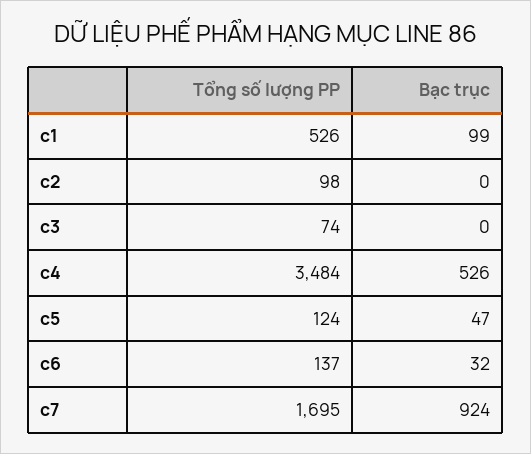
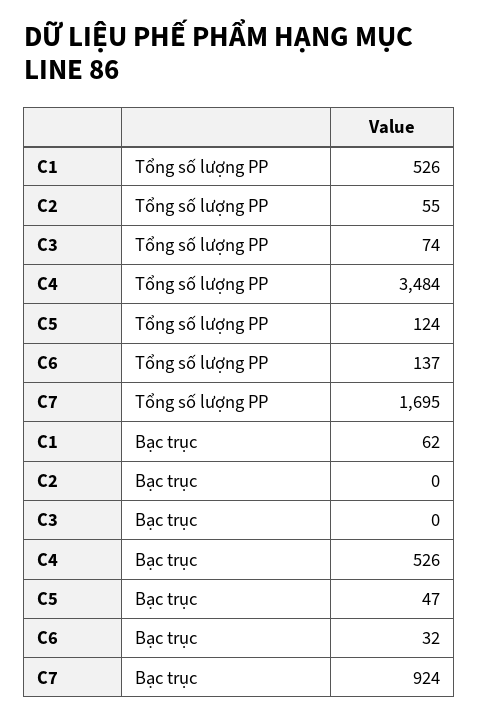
  {
    "Tổng số lượng PP": {
      "c1": 526,
-     "c2": 98,
+     "c2": 55,
      "c3": 74,
      "c4": 3484,
      "c5": 124,
      "c6": 137,
      "c7": 1695
    },
    "Bạc trục": {
-     "c1": 99,
+     "c1": 62,
      "c2": 0,
      "c3": 0,
      "c4": 526,
      "c5": 47,
      "c6": 32,
      "c7": 924
    }
  }

